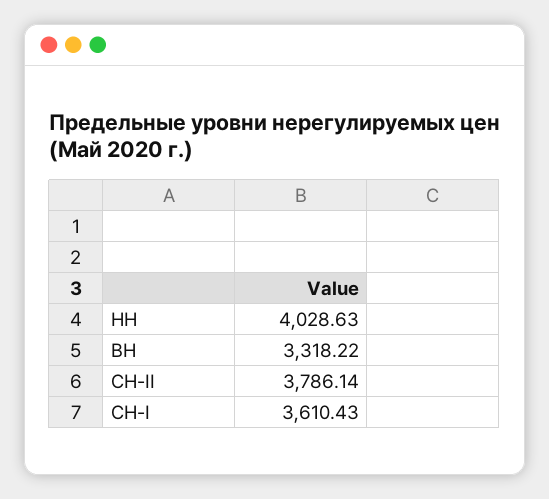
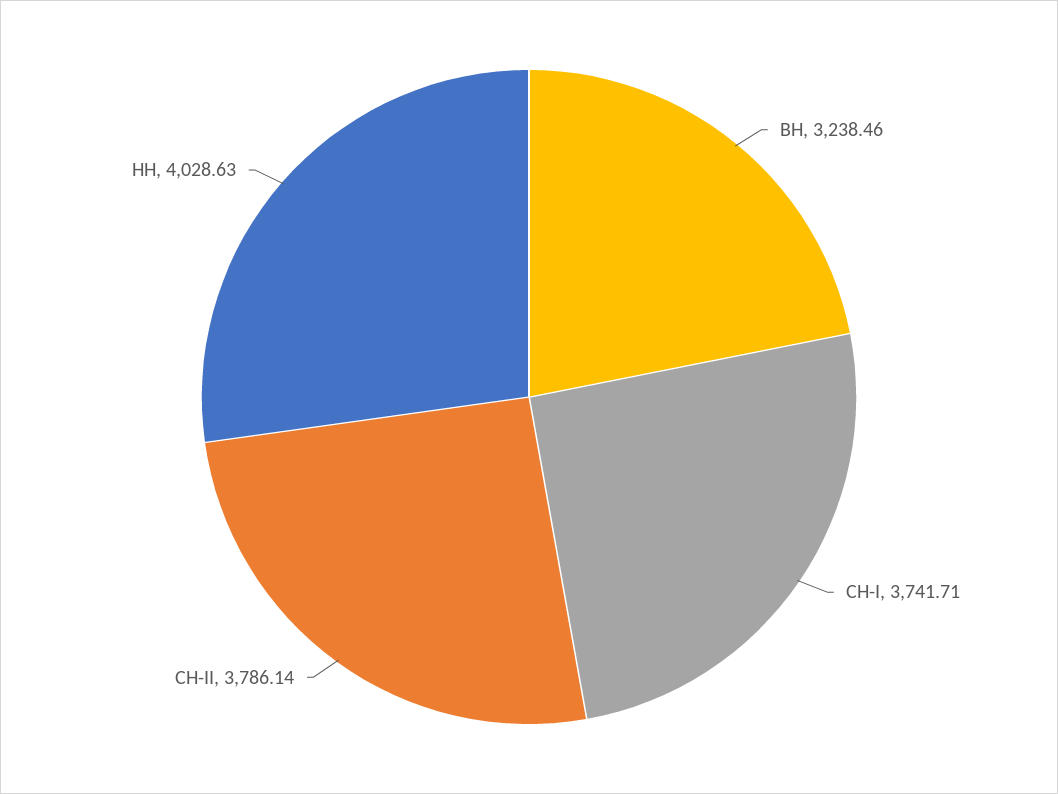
  {
    "НН": 4028.63,
-   "ВН": 3318.22,
+   "ВН": 3238.46,
    "СН-II": 3786.14,
-   "СН-I": 3610.43
+   "СН-I": 3741.71
  }

